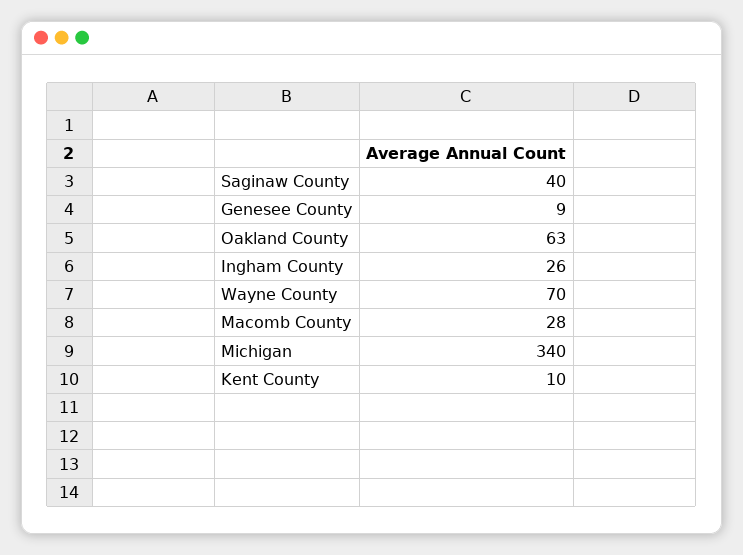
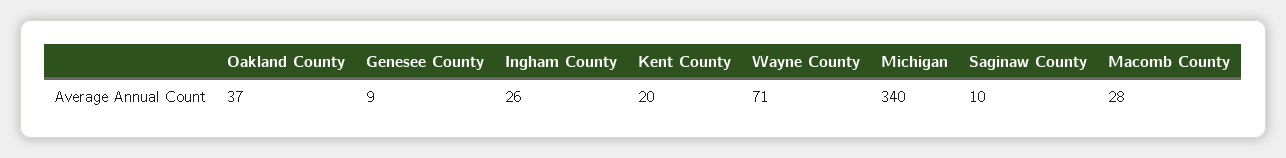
  {
-   "Saginaw County": 40,
+   "Saginaw County": 10,
    "Genesee County": 9,
-   "Oakland County": 63,
+   "Oakland County": 37,
    "Ingham County": 26,
-   "Wayne County": 70,
+   "Wayne County": 71,
    "Macomb County": 28,
    "Michigan": 340,
-   "Kent County": 10
+   "Kent County": 20
  }

